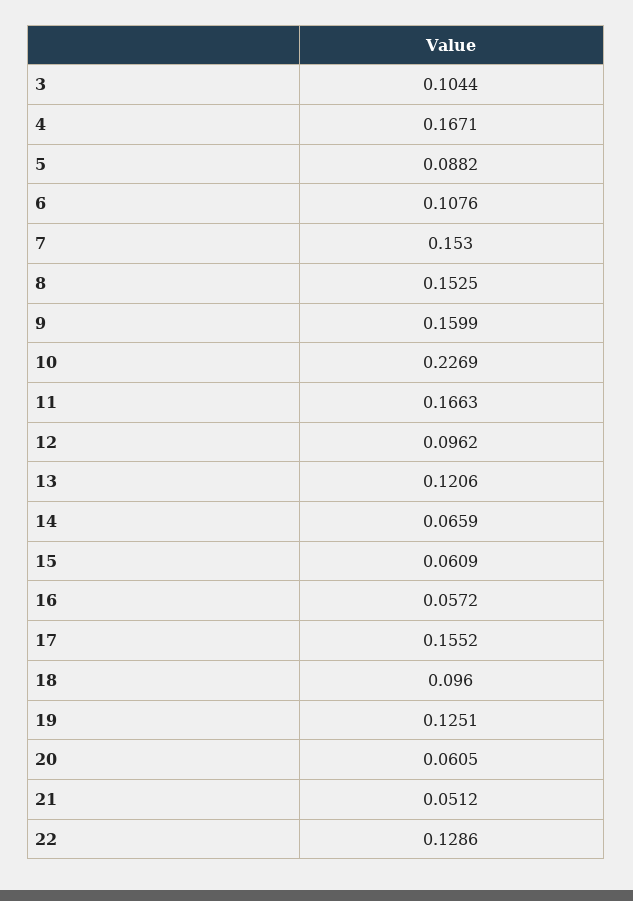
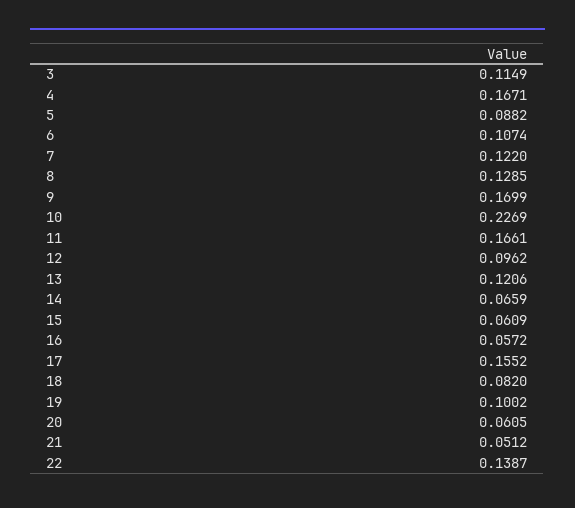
  {
-   "3": 0.1044,
+   "3": 0.1149,
    "4": 0.1671,
    "5": 0.0882,
-   "6": 0.1076,
+   "6": 0.1074,
-   "7": 0.153,
+   "7": 0.122,
-   "8": 0.1525,
+   "8": 0.1285,
-   "9": 0.1599,
+   "9": 0.1699,
    "10": 0.2269,
-   "11": 0.1663,
+   "11": 0.1661,
    "12": 0.0962,
    "13": 0.1206,
    "14": 0.0659,
    "15": 0.0609,
    "16": 0.0572,
    "17": 0.1552,
-   "18": 0.096,
+   "18": 0.082,
-   "19": 0.1251,
+   "19": 0.1002,
    "20": 0.0605,
    "21": 0.0512,
-   "22": 0.1286
+   "22": 0.1387
  }

